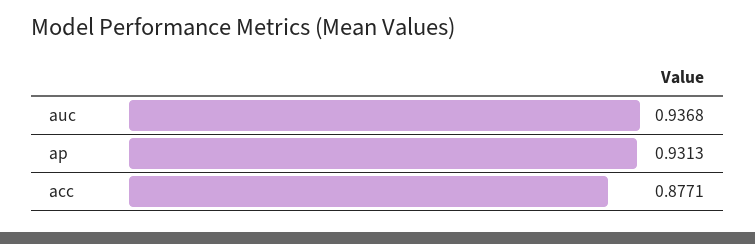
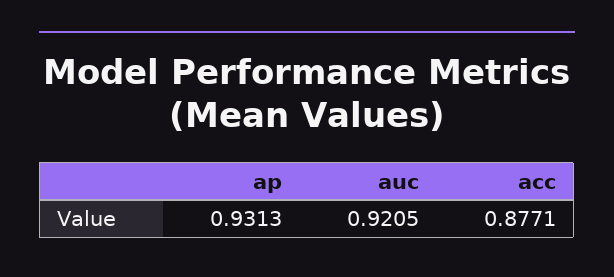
  {
-   "auc": 0.9368,
+   "auc": 0.9205,
    "ap": 0.9313,
    "acc": 0.8771
  }

